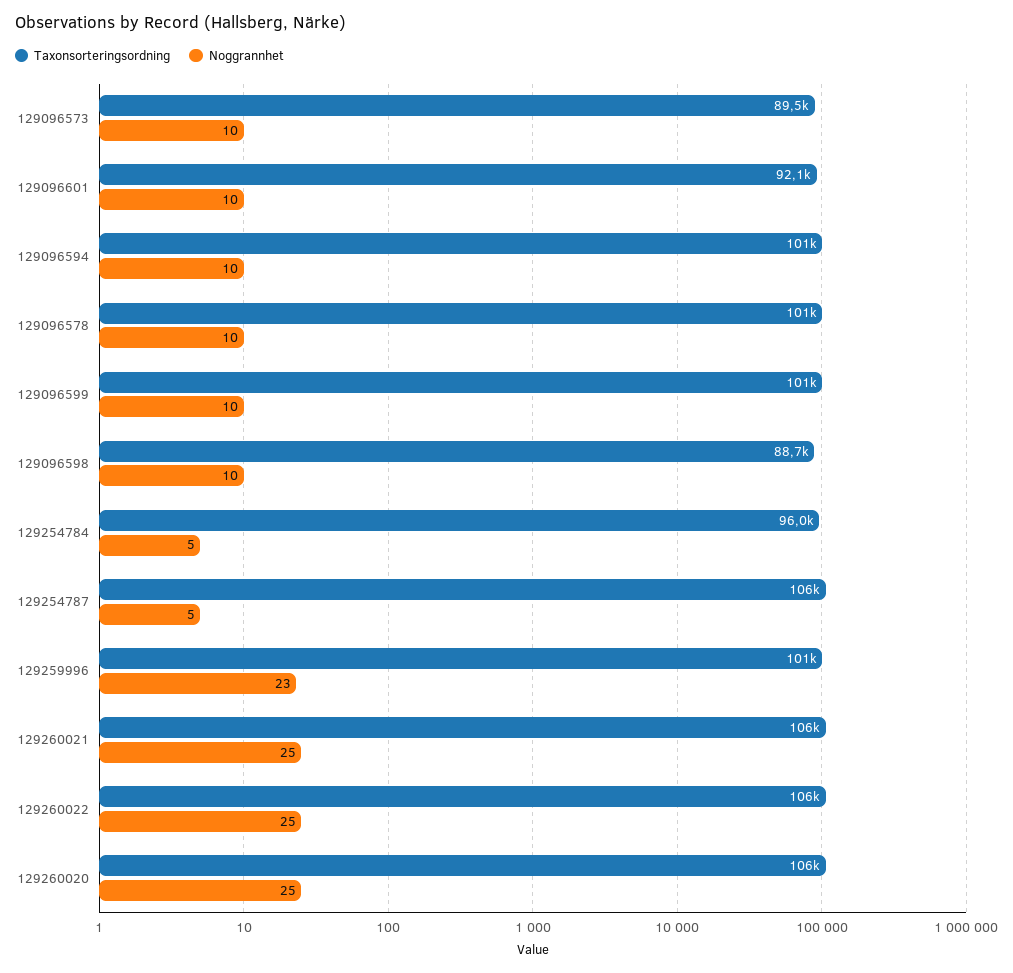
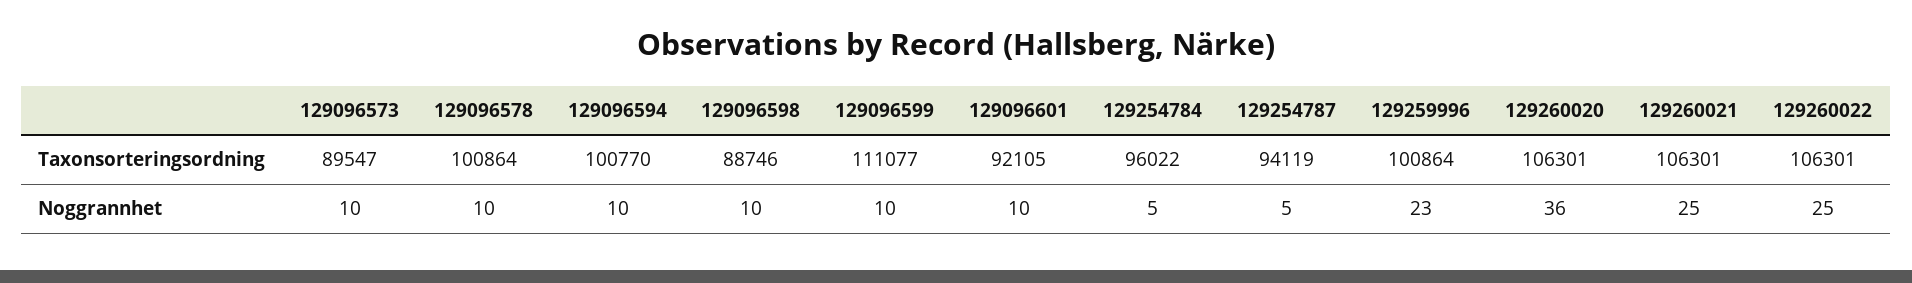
  {
    "Taxonsorteringsordning": {
      "129096573": 89547,
      "129096601": 92105,
      "129096594": 100770,
      "129096578": 100864,
-     "129096599": 101000,
+     "129096599": 111077,
      "129096598": 88746,
      "129254784": 96022,
-     "129254787": 106000,
+     "129254787": 94119,
      "129259996": 100864,
      "129260021": 106301,
      "129260022": 106301,
      "129260020": 106301
    },
    "Noggrannhet": {
      "129096573": 10,
      "129096601": 10,
      "129096594": 10,
      "129096578": 10,
      "129096599": 10,
      "129096598": 10,
      "129254784": 5,
      "129254787": 5,
      "129259996": 23,
      "129260021": 25,
      "129260022": 25,
-     "129260020": 25
+     "129260020": 36
    }
  }

